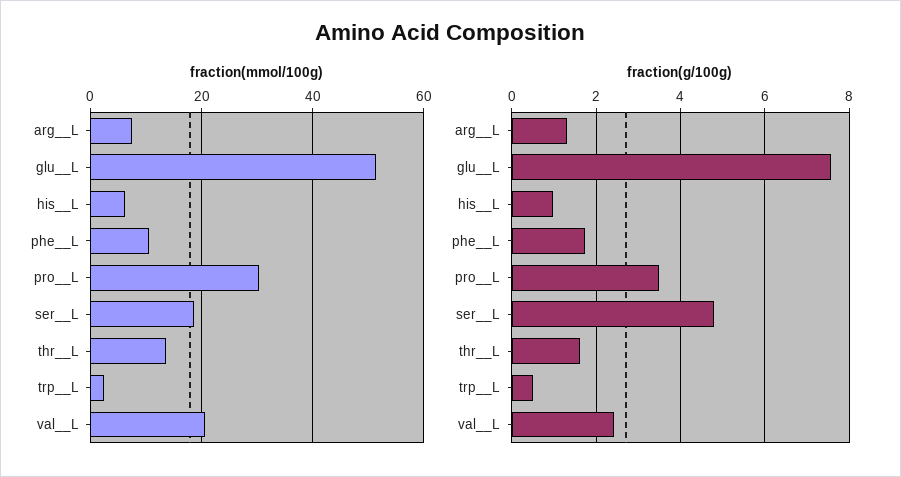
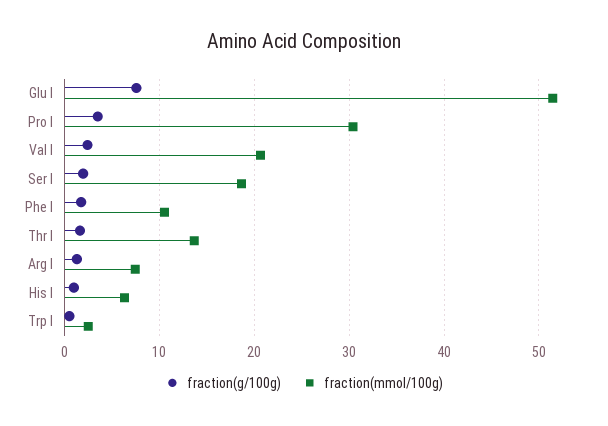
  {
    "fraction(mmol/100g)": {
      "arg__L": 7,
      "glu__L": 51,
      "his__L": 6,
      "phe__L": 11,
      "pro__L": 30,
      "ser__L": 19,
      "thr__L": 14,
      "trp__L": 3,
      "val__L": 21
    },
    "fraction(g/100g)": {
      "arg__L": 1.4,
      "glu__L": 7.6,
      "his__L": 1,
      "phe__L": 1.8,
      "pro__L": 3.6,
-     "ser__L": 4.8,
+     "ser__L": 2,
      "thr__L": 1.6,
      "trp__L": 0.6,
      "val__L": 2.4
    }
  }

